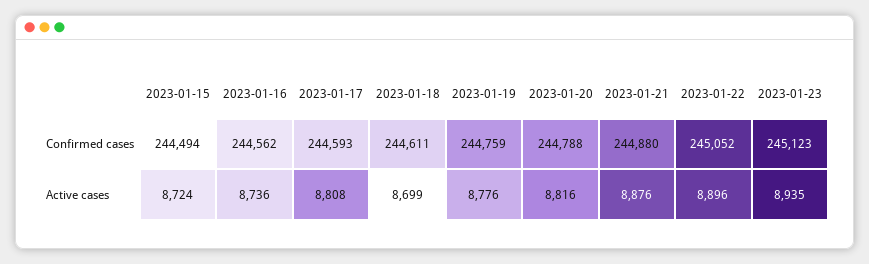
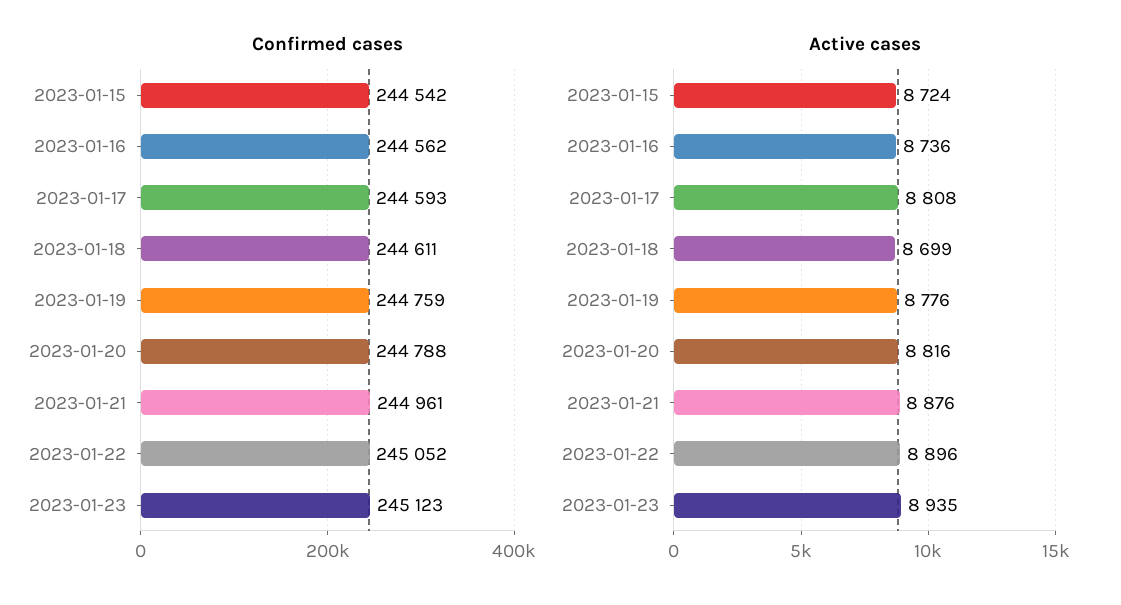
  {
    "Confirmed cases": {
-     "2023-01-15": 244494,
+     "2023-01-15": 244542,
      "2023-01-16": 244562,
      "2023-01-17": 244593,
      "2023-01-18": 244611,
      "2023-01-19": 244759,
      "2023-01-20": 244788,
-     "2023-01-21": 244880,
+     "2023-01-21": 244961,
      "2023-01-22": 245052,
      "2023-01-23": 245123
    },
    "Active cases": {
      "2023-01-15": 8724,
      "2023-01-16": 8736,
      "2023-01-17": 8808,
      "2023-01-18": 8699,
      "2023-01-19": 8776,
      "2023-01-20": 8816,
      "2023-01-21": 8876,
      "2023-01-22": 8896,
      "2023-01-23": 8935
    }
  }

